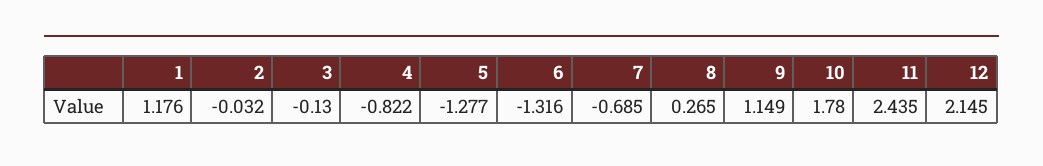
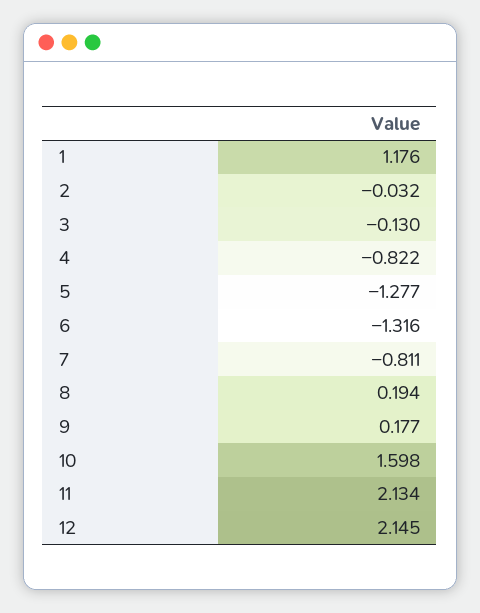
  {
    "1": 1.176,
    "2": -0.032,
    "3": -0.13,
    "4": -0.822,
    "5": -1.277,
    "6": -1.316,
-   "7": -0.685,
+   "7": -0.811,
-   "8": 0.265,
+   "8": 0.194,
-   "9": 1.149,
+   "9": 0.177,
-   "10": 1.78,
+   "10": 1.598,
-   "11": 2.435,
+   "11": 2.134,
    "12": 2.145
  }

